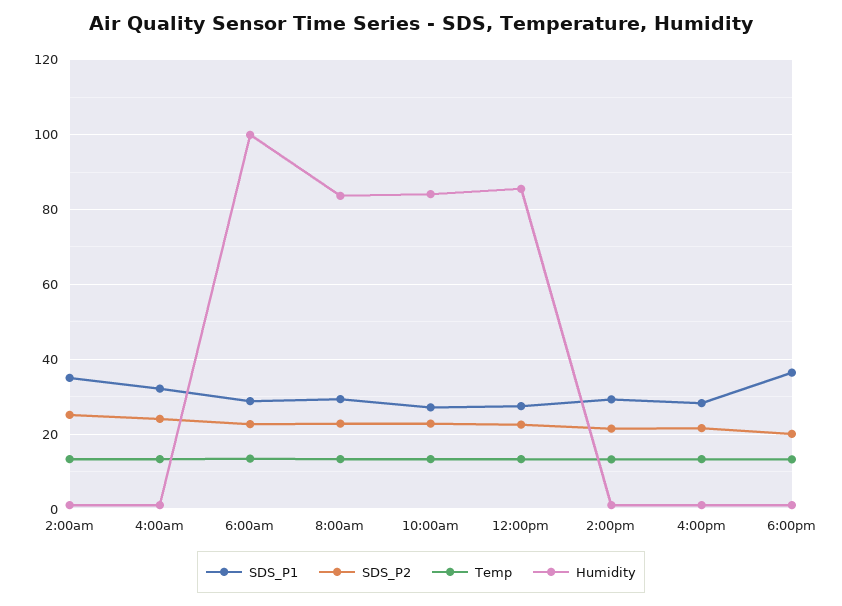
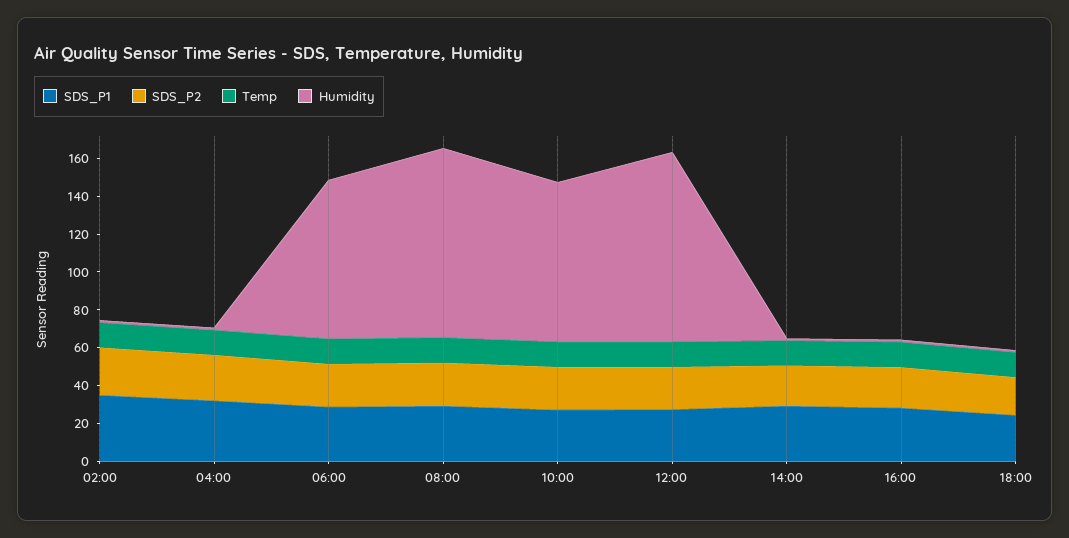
  {
    "SDS_P1": {
      "2:00am": 36,
      "4:00am": 32,
      "6:00am": 28,
      "8:00am": 30,
      "10:00am": 28,
      "12:00pm": 28,
      "2:00pm": 30,
      "4:00pm": 28,
-     "6:00pm": 36
+     "6:00pm": 25
    },
    "SDS_P2": {
      "2:00am": 26,
      "4:00am": 24,
      "6:00am": 22,
      "8:00am": 22,
      "10:00am": 22,
      "12:00pm": 22,
      "2:00pm": 22,
      "4:00pm": 22,
      "6:00pm": 20
    },
    "Temp": {
      "2:00am": 14,
      "4:00am": 14,
      "6:00am": 14,
      "8:00am": 14,
      "10:00am": 14,
      "12:00pm": 14,
      "2:00pm": 14,
      "4:00pm": 14,
      "6:00pm": 14
    },
    "Humidity": {
      "2:00am": 2,
      "4:00am": 2,
-     "6:00am": 100,
+     "6:00am": 85,
-     "8:00am": 84,
+     "8:00am": 100,
      "10:00am": 84,
-     "12:00pm": 86,
+     "12:00pm": 100,
      "2:00pm": 2,
      "4:00pm": 2,
      "6:00pm": 2
    }
  }

